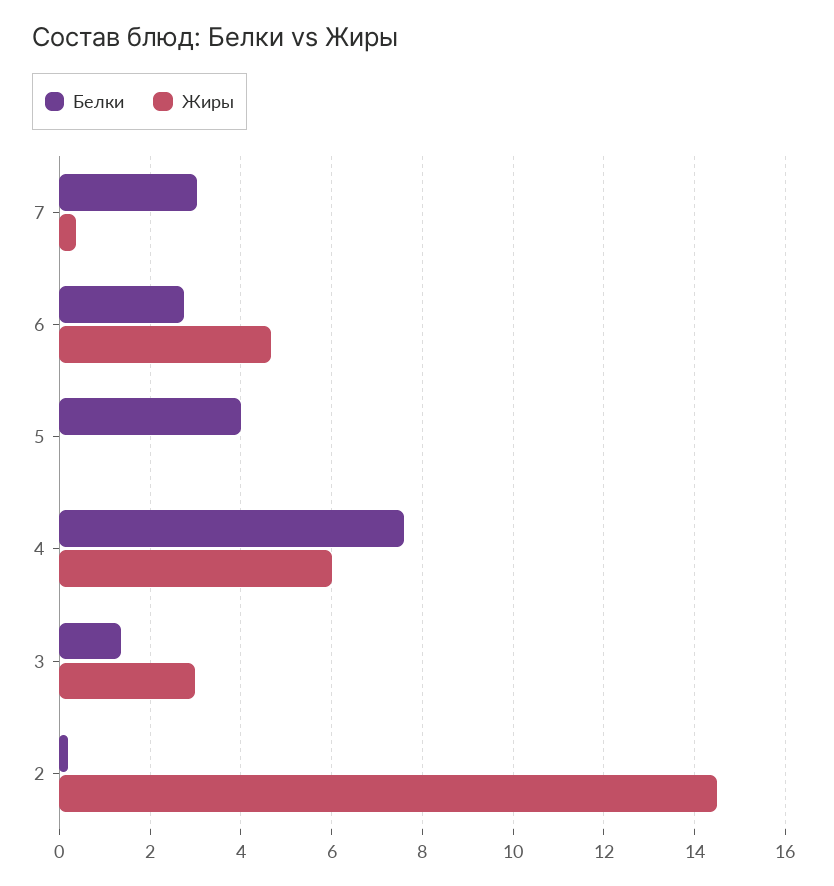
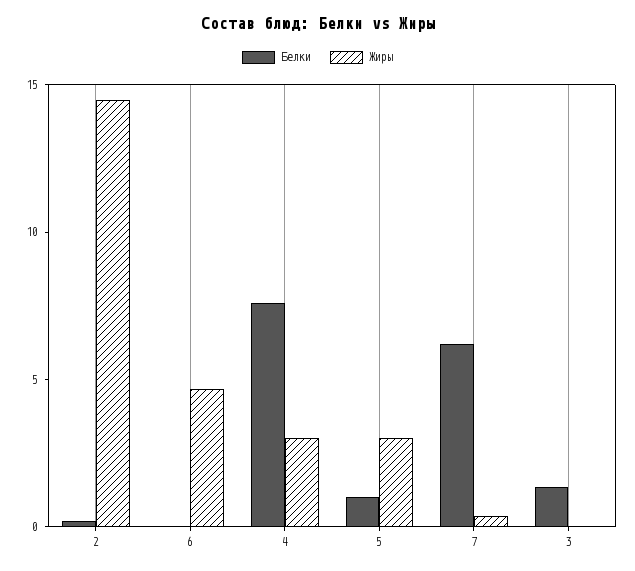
  {
    "Белки": {
-     "7": 3,
+     "7": 6,
-     "6": 2.8,
+     "6": 0,
-     "5": 4,
+     "5": 1,
      "4": 7.6,
      "3": 1.4,
      "2": 0.2
    },
    "Жиры": {
      "7": 0.4,
      "6": 4.6,
-     "5": 0,
+     "5": 3,
-     "4": 6,
+     "4": 3,
-     "3": 3,
+     "3": 0,
      "2": 14.6
    }
  }

